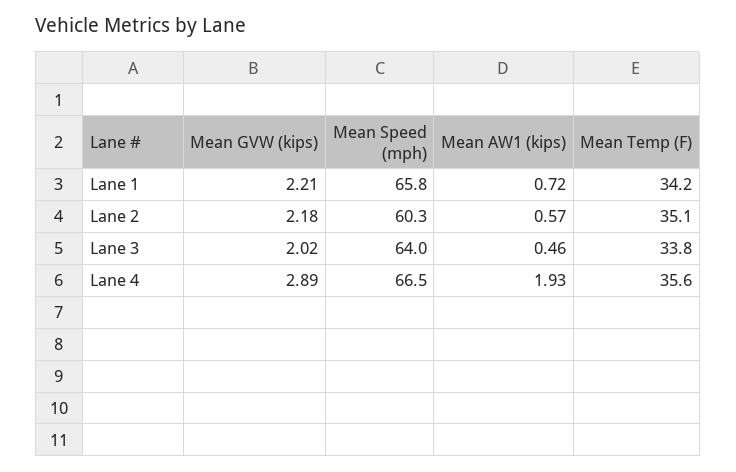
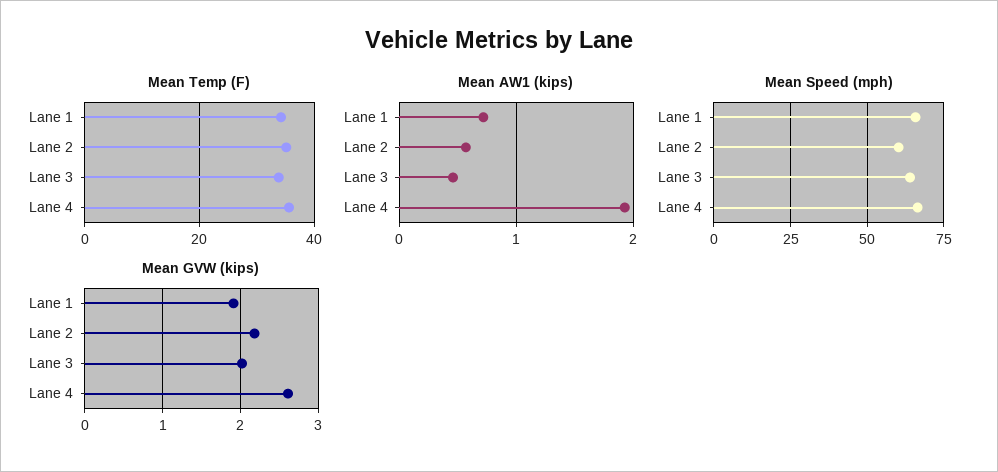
  {
    "Mean GVW (kips)": {
-     "Lane 1": 2.21,
+     "Lane 1": 1.9,
      "Lane 2": 2.18,
      "Lane 3": 2.02,
-     "Lane 4": 2.89
+     "Lane 4": 2.6
    },
    "Mean Speed (mph)": {
      "Lane 1": 65.8,
      "Lane 2": 60.3,
      "Lane 3": 64,
      "Lane 4": 66.5
    },
    "Mean AW1 (kips)": {
      "Lane 1": 0.72,
      "Lane 2": 0.57,
      "Lane 3": 0.46,
      "Lane 4": 1.93
    },
    "Mean Temp (F)": {
      "Lane 1": 34.2,
      "Lane 2": 35.1,
      "Lane 3": 33.8,
      "Lane 4": 35.6
    }
  }

